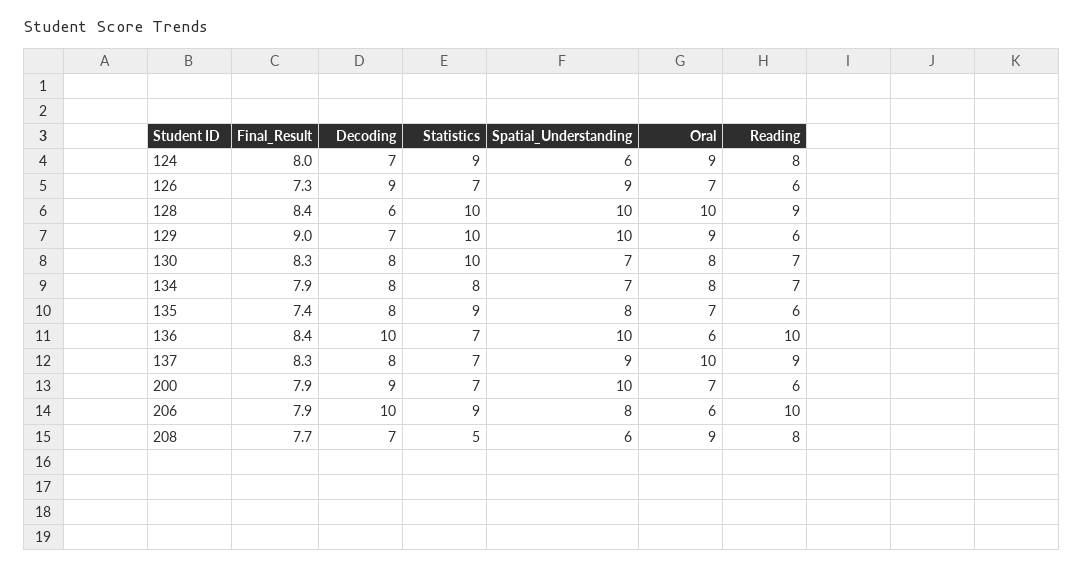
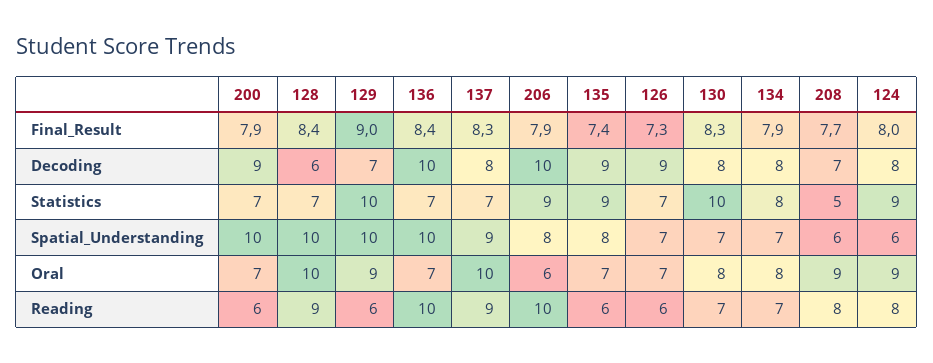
  {
    "Final_Result": {
      "124": 8,
      "126": 7.3,
      "128": 8.4,
      "129": 9,
      "130": 8.3,
      "134": 7.9,
      "135": 7.4,
      "136": 8.4,
      "137": 8.3,
      "200": 7.9,
      "206": 7.9,
      "208": 7.7
    },
    "Decoding": {
-     "124": 7,
+     "124": 8,
      "126": 9,
      "128": 6,
      "129": 7,
      "130": 8,
      "134": 8,
-     "135": 8,
+     "135": 9,
      "136": 10,
      "137": 8,
      "200": 9,
      "206": 10,
      "208": 7
    },
    "Statistics": {
      "124": 9,
      "126": 7,
-     "128": 10,
+     "128": 7,
      "129": 10,
      "130": 10,
      "134": 8,
      "135": 9,
      "136": 7,
      "137": 7,
      "200": 7,
      "206": 9,
      "208": 5
    },
    "Spatial_Understanding": {
      "124": 6,
-     "126": 9,
+     "126": 7,
      "128": 10,
      "129": 10,
      "130": 7,
      "134": 7,
      "135": 8,
      "136": 10,
      "137": 9,
      "200": 10,
      "206": 8,
      "208": 6
    },
    "Oral": {
      "124": 9,
      "126": 7,
      "128": 10,
      "129": 9,
      "130": 8,
      "134": 8,
      "135": 7,
-     "136": 6,
+     "136": 7,
      "137": 10,
      "200": 7,
      "206": 6,
      "208": 9
    },
    "Reading": {
      "124": 8,
      "126": 6,
      "128": 9,
      "129": 6,
      "130": 7,
      "134": 7,
      "135": 6,
      "136": 10,
      "137": 9,
      "200": 6,
      "206": 10,
      "208": 8
    }
  }

